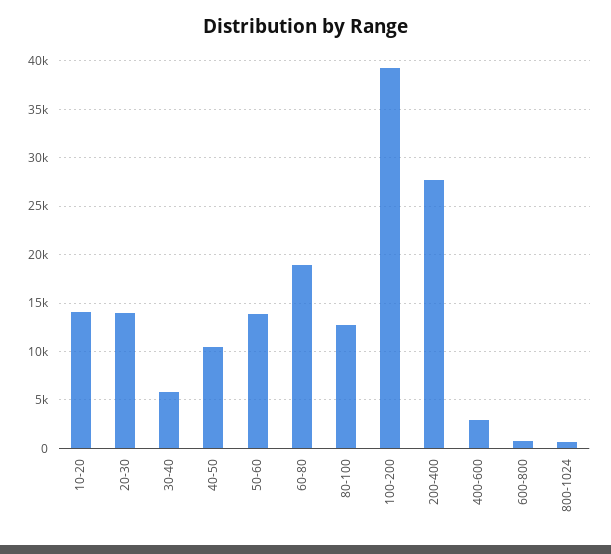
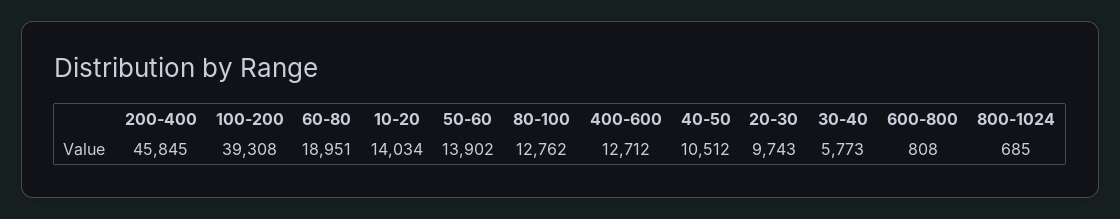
  {
    "10-20": 14034,
-   "20-30": 14000,
+   "20-30": 9743,
    "30-40": 5773,
    "40-50": 10512,
    "50-60": 13902,
    "60-80": 18951,
    "80-100": 12762,
    "100-200": 39308,
-   "200-400": 28000,
+   "200-400": 45845,
-   "400-600": 3000,
+   "400-600": 12712,
    "600-800": 808,
    "800-1024": 685
  }

